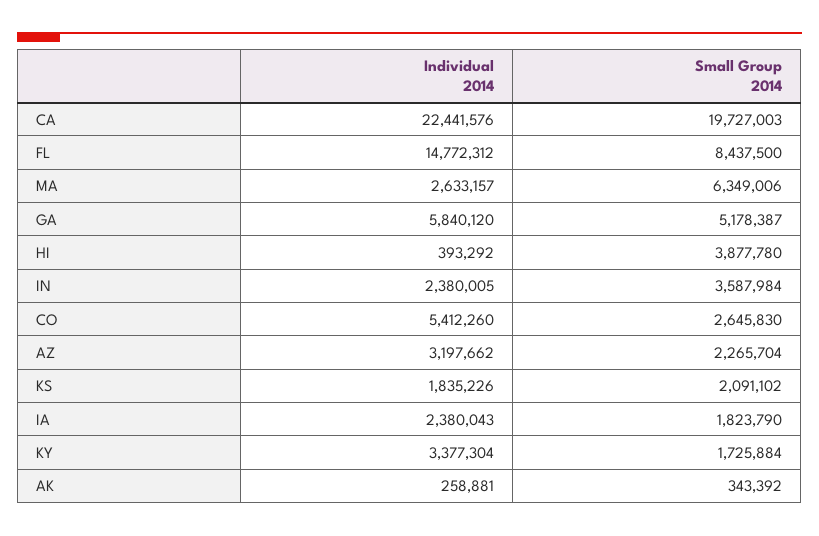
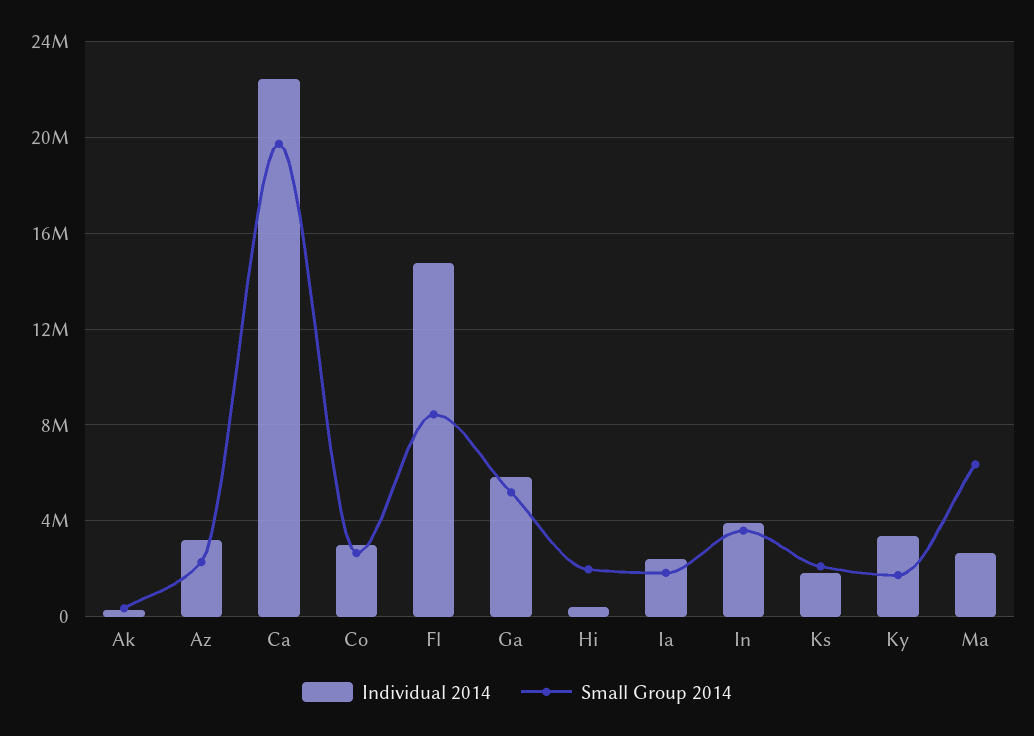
  {
    "Individual 2014": {
      "CA": 22441576,
      "FL": 14772312,
      "MA": 2633157,
      "GA": 5840120,
      "HI": 393292,
-     "IN": 2380005,
+     "IN": 4000000,
-     "CO": 5412260,
+     "CO": 3000000,
      "AZ": 3197662,
      "KS": 1835226,
      "IA": 2380043,
      "KY": 3377304,
      "AK": 258881
    },
    "Small Group 2014": {
      "CA": 19727003,
      "FL": 8437500,
      "MA": 6349006,
      "GA": 5178387,
-     "HI": 3877780,
+     "HI": 2000000,
      "IN": 3587984,
      "CO": 2645830,
      "AZ": 2265704,
      "KS": 2091102,
      "IA": 1823790,
      "KY": 1725884,
      "AK": 343392
    }
  }

